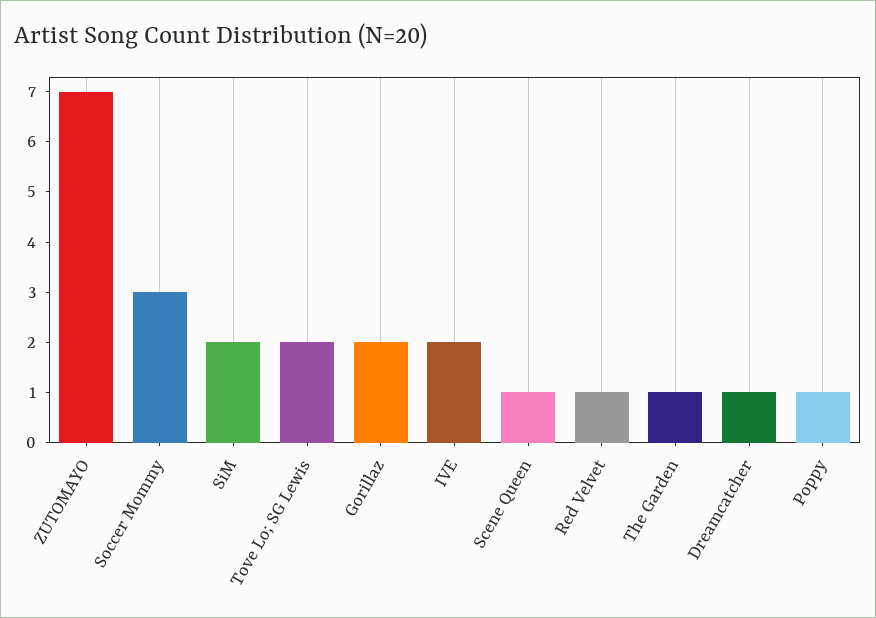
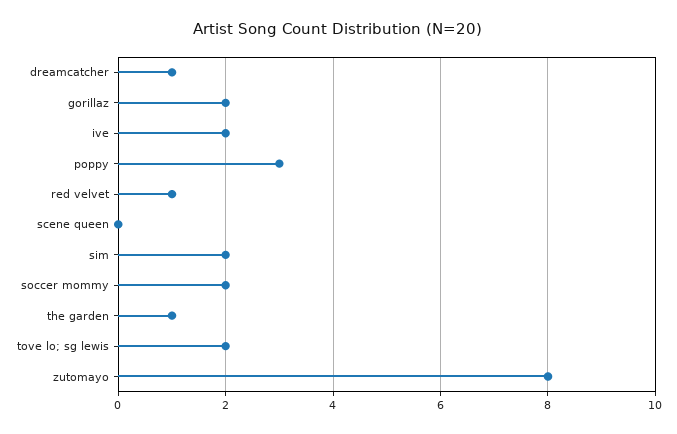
  {
-   "ZUTOMAYO": 7,
+   "ZUTOMAYO": 8,
-   "Soccer Mommy": 3,
+   "Soccer Mommy": 2,
    "SiM": 2,
    "Tove Lo; SG Lewis": 2,
    "Gorillaz": 2,
    "IVE": 2,
-   "Scene Queen": 1,
+   "Scene Queen": 0,
    "Red Velvet": 1,
    "The Garden": 1,
    "Dreamcatcher": 1,
-   "Poppy": 1
+   "Poppy": 3
  }

